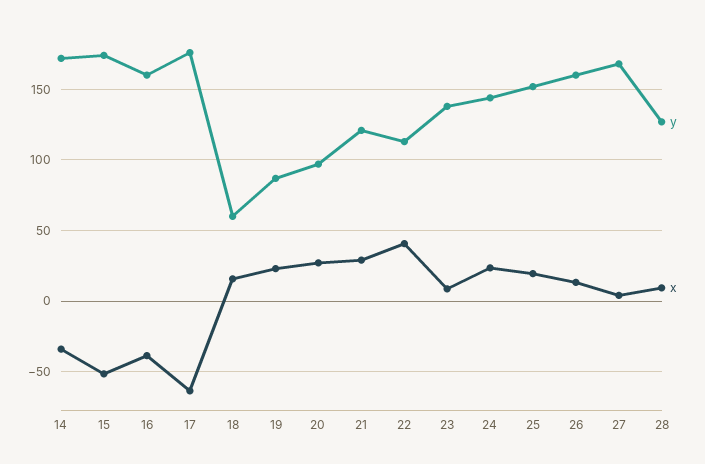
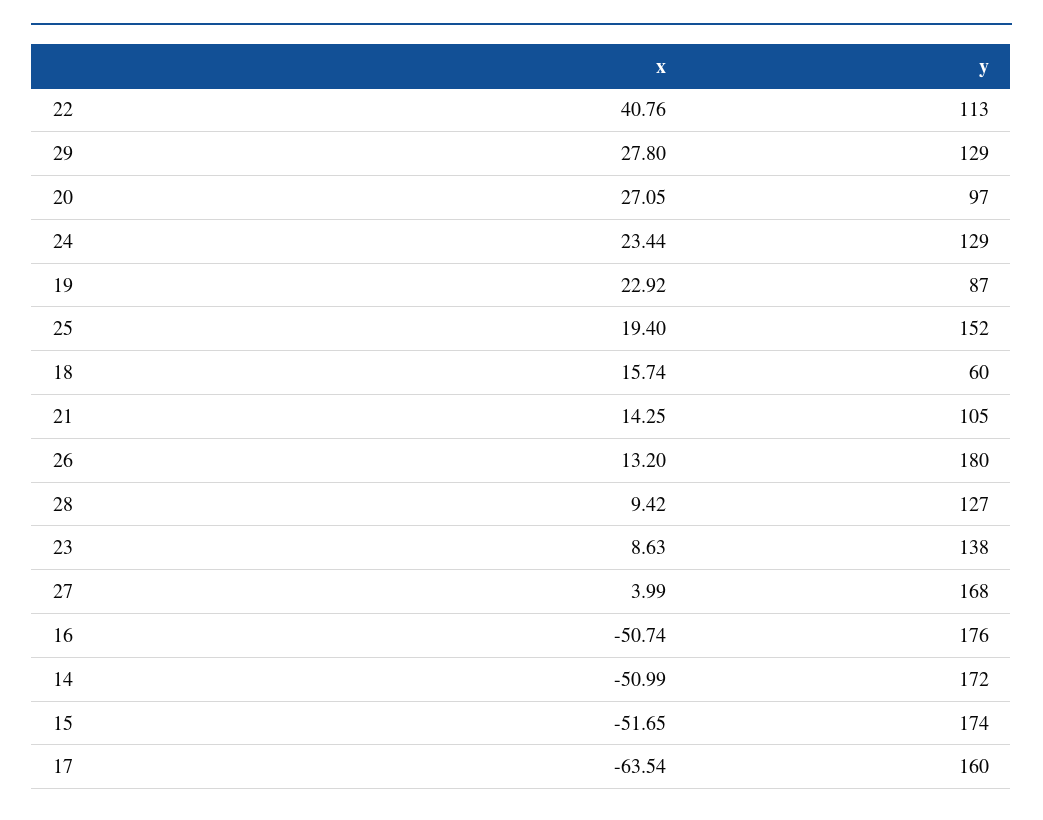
  {
    "y": {
      "14": 172,
      "15": 174,
-     "16": 160,
+     "16": 176,
-     "17": 175,
+     "17": 160,
      "18": 60,
      "19": 87,
      "20": 97,
-     "21": 120,
+     "21": 105,
      "22": 113,
      "23": 138,
-     "24": 145,
+     "24": 129,
      "25": 152,
-     "26": 160,
+     "26": 180,
      "27": 168,
-     "28": 127
+     "28": 127,
+     "29": 129
    },
    "x": {
-     "14": -35,
+     "14": -50.99,
      "15": -51.65,
-     "16": -40,
+     "16": -50.74,
      "17": -63.54,
      "18": 15.74,
      "19": 22.92,
      "20": 27.05,
-     "21": 30,
+     "21": 14.25,
      "22": 40.76,
      "23": 8.63,
      "24": 23.44,
      "25": 19.4,
      "26": 13.2,
      "27": 3.99,
-     "28": 9.42
+     "28": 9.42,
+     "29": 27.8
    }
  }

